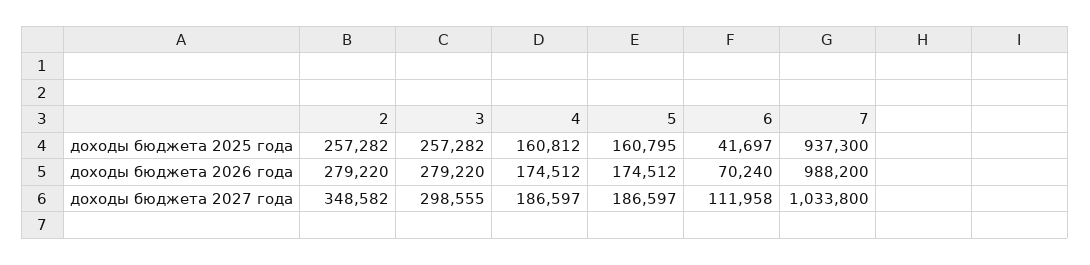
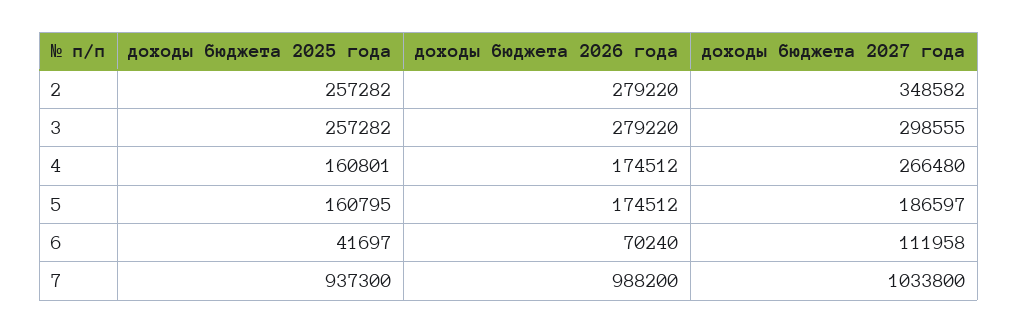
  {
    "2": {
      "доходы бюджета 2025 года": 257282,
      "доходы бюджета 2026 года": 279220,
      "доходы бюджета 2027 года": 348582
    },
    "3": {
      "доходы бюджета 2025 года": 257282,
      "доходы бюджета 2026 года": 279220,
      "доходы бюджета 2027 года": 298555
    },
    "4": {
-     "доходы бюджета 2025 года": 160812,
+     "доходы бюджета 2025 года": 160801,
      "доходы бюджета 2026 года": 174512,
-     "доходы бюджета 2027 года": 186597
+     "доходы бюджета 2027 года": 266480
    },
    "5": {
      "доходы бюджета 2025 года": 160795,
      "доходы бюджета 2026 года": 174512,
      "доходы бюджета 2027 года": 186597
    },
    "6": {
      "доходы бюджета 2025 года": 41697,
      "доходы бюджета 2026 года": 70240,
      "доходы бюджета 2027 года": 111958
    },
    "7": {
      "доходы бюджета 2025 года": 937300,
      "доходы бюджета 2026 года": 988200,
      "доходы бюджета 2027 года": 1033800
    }
  }

